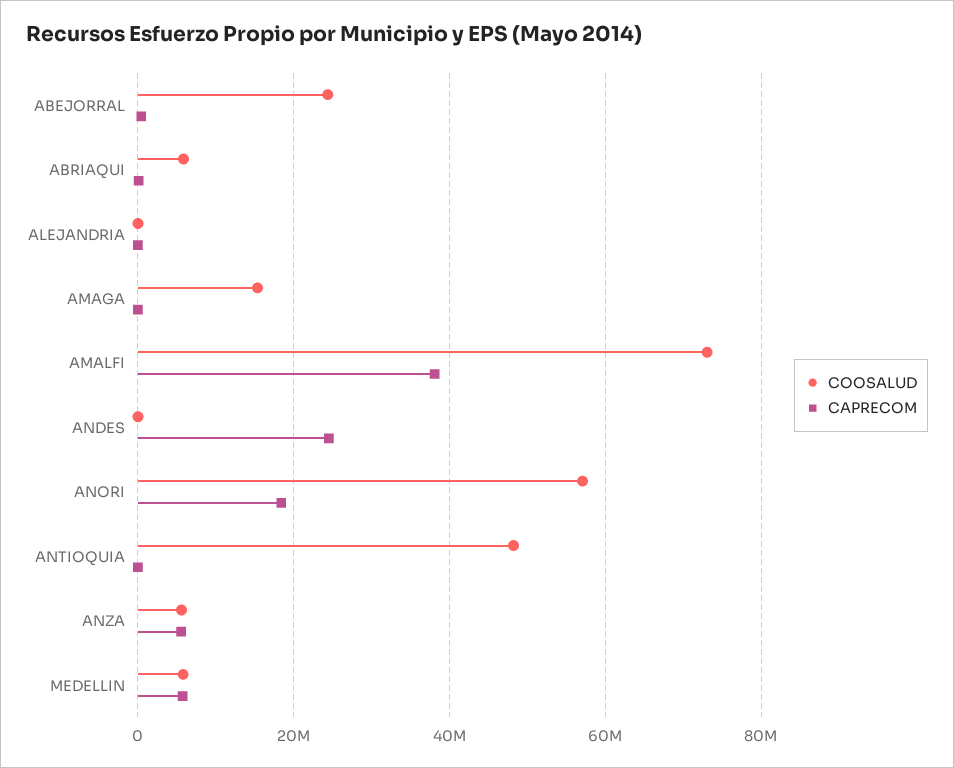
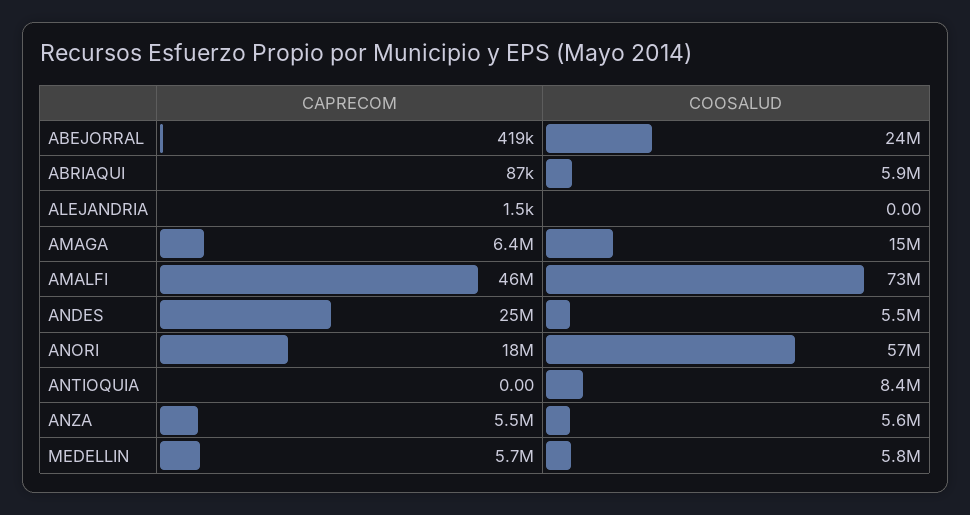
  {
    "COOSALUD": {
      "ABEJORRAL": 24000000,
      "ABRIAQUI": 5900000,
      "ALEJANDRIA": 0,
      "AMAGA": 15000000,
      "AMALFI": 73000000,
-     "ANDES": 0,
+     "ANDES": 5500000,
      "ANORI": 57000000,
-     "ANTIOQUIA": 48000000,
+     "ANTIOQUIA": 8400000,
      "ANZA": 5600000,
      "MEDELLIN": 5800000
    },
    "CAPRECOM": {
      "ABEJORRAL": 419000,
      "ABRIAQUI": 87000,
      "ALEJANDRIA": 1500,
-     "AMAGA": 0,
+     "AMAGA": 6400000,
-     "AMALFI": 38000000,
+     "AMALFI": 46000000,
      "ANDES": 25000000,
      "ANORI": 18000000,
      "ANTIOQUIA": 0,
      "ANZA": 5500000,
      "MEDELLIN": 5700000
    }
  }

